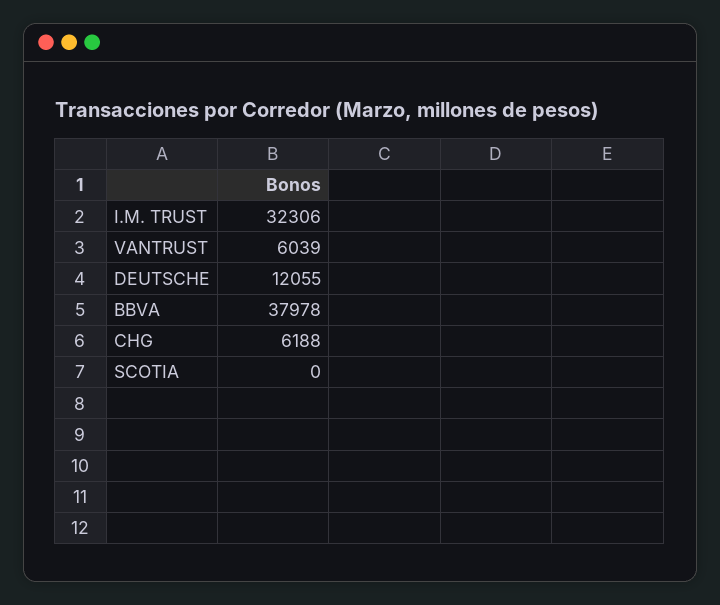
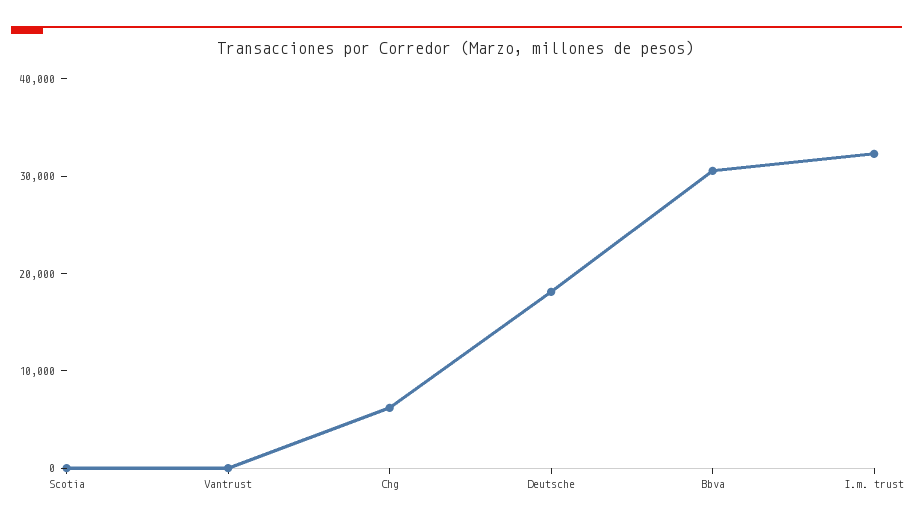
  {
    "I.M. TRUST": 32306,
-   "VANTRUST": 6039,
+   "VANTRUST": 0,
-   "DEUTSCHE": 12055,
+   "DEUTSCHE": 18000,
-   "BBVA": 37978,
+   "BBVA": 30000,
    "CHG": 6188,
    "SCOTIA": 0
  }

